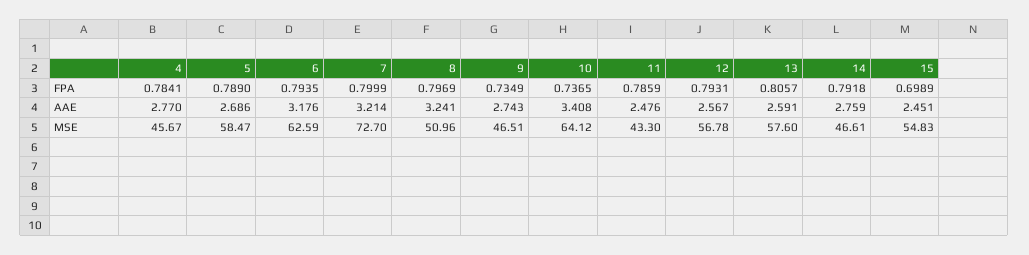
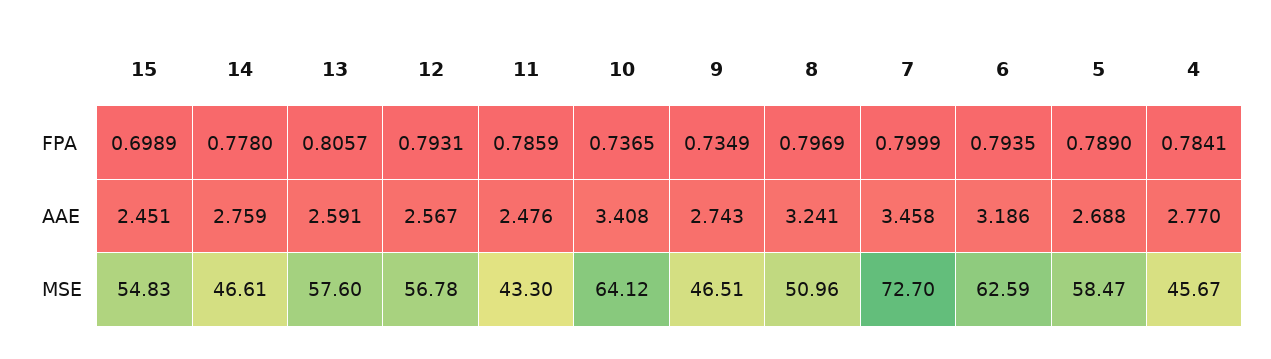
  {
    "4": {
      "FPA": 0.7841,
      "AAE": 2.77,
      "MSE": 45.67
    },
    "5": {
      "FPA": 0.789,
-     "AAE": 2.686,
+     "AAE": 2.688,
      "MSE": 58.47
    },
    "6": {
      "FPA": 0.7935,
-     "AAE": 3.176,
+     "AAE": 3.186,
      "MSE": 62.59
    },
    "7": {
      "FPA": 0.7999,
-     "AAE": 3.214,
+     "AAE": 3.458,
      "MSE": 72.7
    },
    "8": {
      "FPA": 0.7969,
      "AAE": 3.241,
      "MSE": 50.96
    },
    "9": {
      "FPA": 0.7349,
      "AAE": 2.743,
      "MSE": 46.51
    },
    "10": {
      "FPA": 0.7365,
      "AAE": 3.408,
      "MSE": 64.12
    },
    "11": {
      "FPA": 0.7859,
      "AAE": 2.476,
      "MSE": 43.3
    },
    "12": {
      "FPA": 0.7931,
      "AAE": 2.567,
      "MSE": 56.78
    },
    "13": {
      "FPA": 0.8057,
      "AAE": 2.591,
      "MSE": 57.6
    },
    "14": {
-     "FPA": 0.7918,
+     "FPA": 0.778,
      "AAE": 2.759,
      "MSE": 46.61
    },
    "15": {
      "FPA": 0.6989,
      "AAE": 2.451,
      "MSE": 54.83
    }
  }

